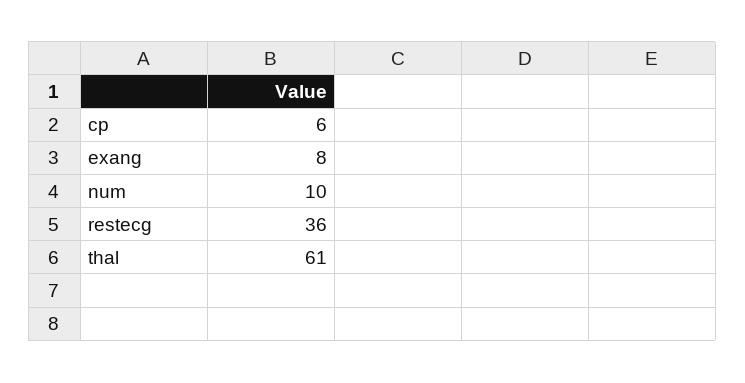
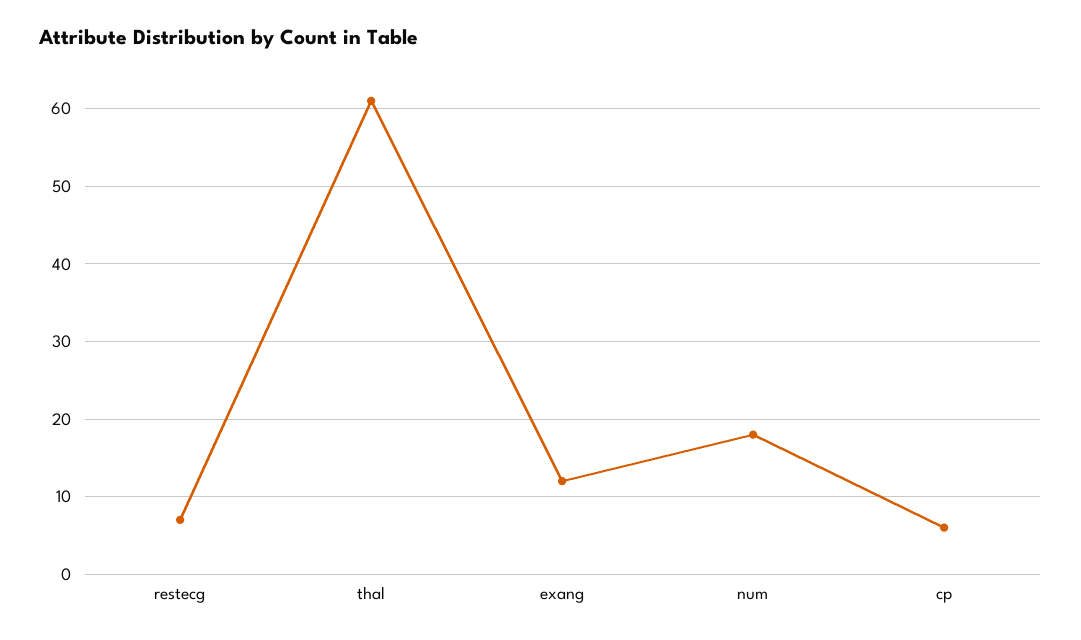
  {
    "cp": 6,
-   "exang": 8,
+   "exang": 12,
-   "num": 10,
+   "num": 18,
-   "restecg": 36,
+   "restecg": 7,
    "thal": 61
  }

